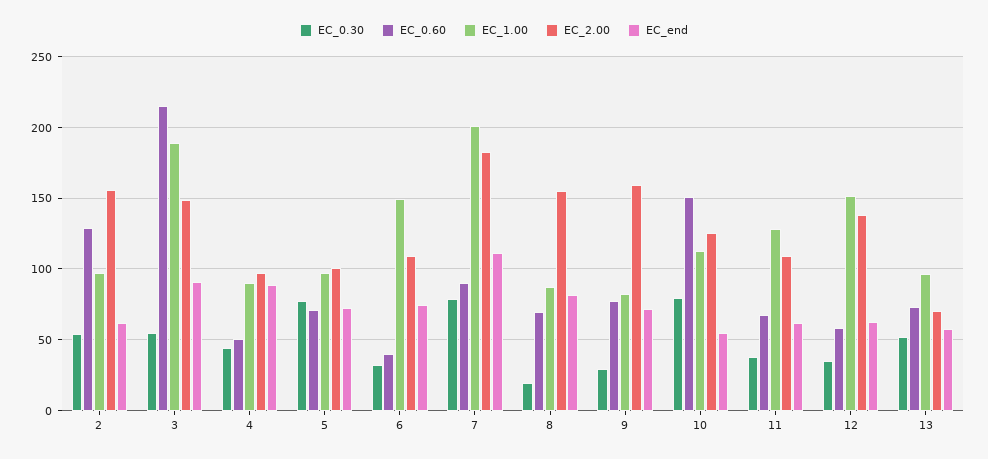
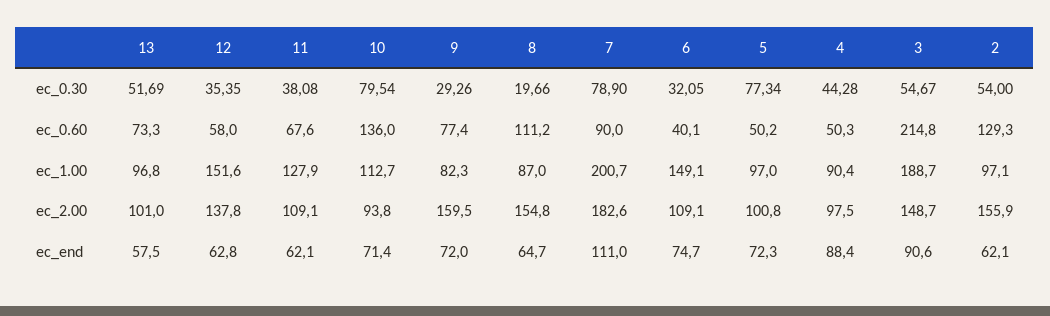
  {
    "EC_0.30": {
      "2": 54,
      "3": 54.67,
      "4": 44.28,
      "5": 77.34,
      "6": 32.05,
      "7": 78.9,
      "8": 19.66,
      "9": 29.26,
      "10": 79.54,
      "11": 38.08,
      "12": 35.35,
      "13": 51.69
    },
    "EC_0.60": {
      "2": 129.3,
      "3": 214.8,
      "4": 50.3,
-     "5": 70,
+     "5": 50.2,
      "6": 40.1,
      "7": 90,
-     "8": 70,
+     "8": 111.2,
      "9": 77.4,
-     "10": 150,
+     "10": 136,
      "11": 67.6,
      "12": 58,
      "13": 73.3
    },
    "EC_1.00": {
      "2": 97.1,
      "3": 188.7,
      "4": 90.4,
      "5": 97,
      "6": 149.1,
      "7": 200.7,
      "8": 87,
      "9": 82.3,
      "10": 112.7,
      "11": 127.9,
      "12": 151.6,
      "13": 96.8
    },
    "EC_2.00": {
      "2": 155.9,
      "3": 148.7,
      "4": 97.5,
      "5": 100.8,
      "6": 109.1,
      "7": 182.6,
      "8": 154.8,
      "9": 159.5,
-     "10": 125,
+     "10": 93.8,
      "11": 109.1,
      "12": 137.8,
-     "13": 70
+     "13": 101
    },
    "EC_end": {
      "2": 62.1,
      "3": 90.6,
      "4": 88.4,
      "5": 72.3,
      "6": 74.7,
      "7": 111,
-     "8": 80,
+     "8": 64.7,
      "9": 72,
-     "10": 55,
+     "10": 71.4,
      "11": 62.1,
      "12": 62.8,
      "13": 57.5
    }
  }

